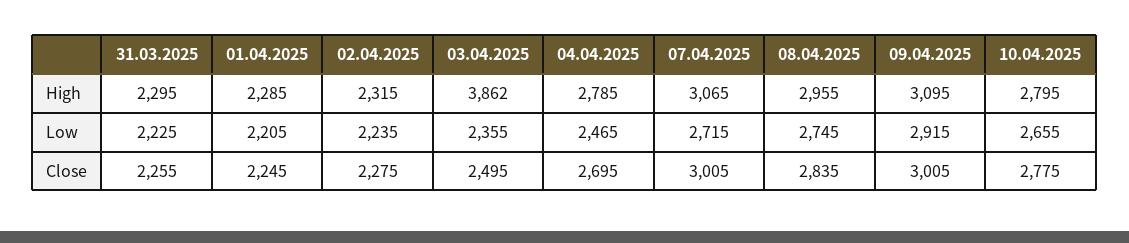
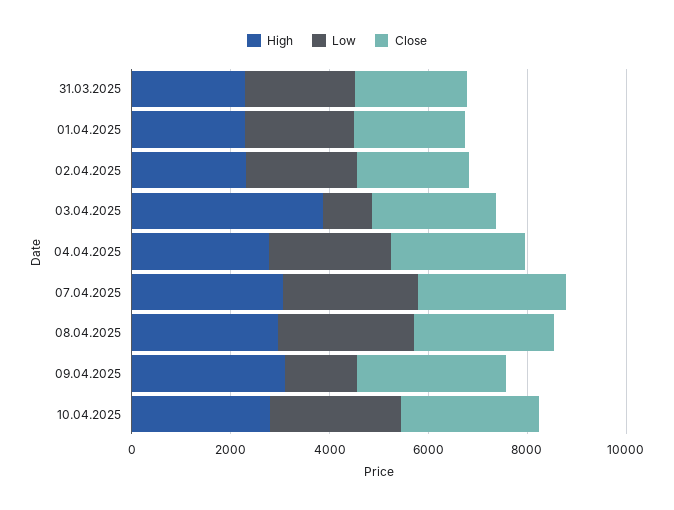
  {
    "High": {
      "31.03.2025": 2295,
      "01.04.2025": 2285,
      "02.04.2025": 2315,
      "03.04.2025": 3862,
      "04.04.2025": 2785,
      "07.04.2025": 3065,
      "08.04.2025": 2955,
      "09.04.2025": 3095,
      "10.04.2025": 2795
    },
    "Low": {
      "31.03.2025": 2225,
      "01.04.2025": 2205,
      "02.04.2025": 2235,
-     "03.04.2025": 2355,
+     "03.04.2025": 1000,
      "04.04.2025": 2465,
      "07.04.2025": 2715,
      "08.04.2025": 2745,
-     "09.04.2025": 2915,
+     "09.04.2025": 1500,
      "10.04.2025": 2655
    },
    "Close": {
      "31.03.2025": 2255,
      "01.04.2025": 2245,
      "02.04.2025": 2275,
      "03.04.2025": 2495,
      "04.04.2025": 2695,
      "07.04.2025": 3005,
      "08.04.2025": 2835,
      "09.04.2025": 3005,
      "10.04.2025": 2775
    }
  }

